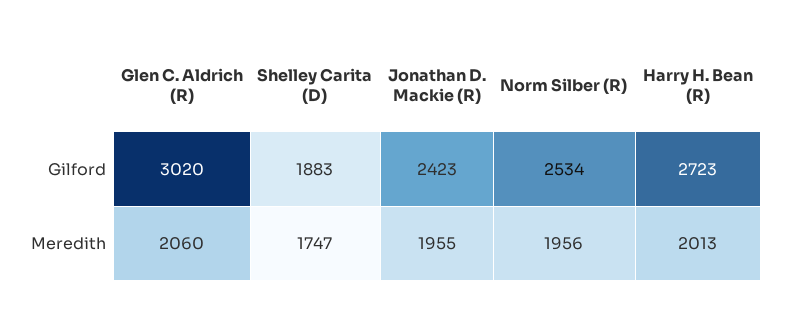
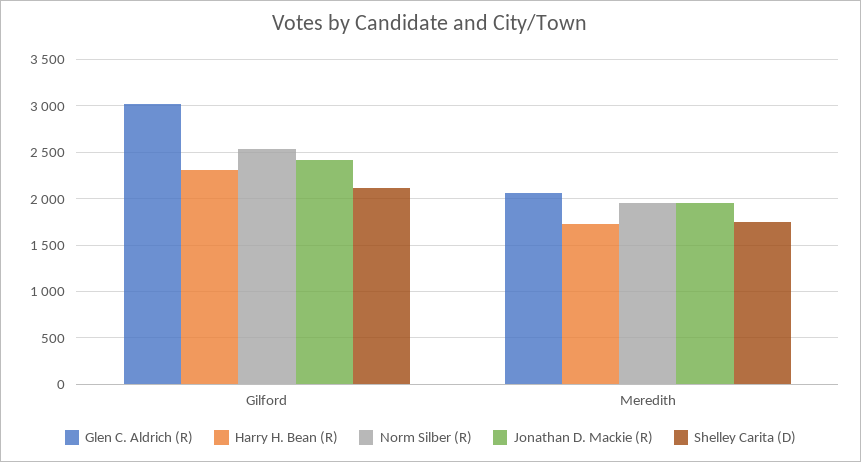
  {
    "Glen C. Aldrich (R)": {
      "Gilford": 3020,
      "Meredith": 2060
    },
    "Shelley Carita (D)": {
-     "Gilford": 1883,
+     "Gilford": 2100,
      "Meredith": 1747
    },
    "Jonathan D. Mackie (R)": {
      "Gilford": 2423,
      "Meredith": 1955
    },
    "Norm Silber (R)": {
      "Gilford": 2534,
      "Meredith": 1956
    },
    "Harry H. Bean (R)": {
-     "Gilford": 2723,
+     "Gilford": 2300,
-     "Meredith": 2013
+     "Meredith": 1700
    }
  }

